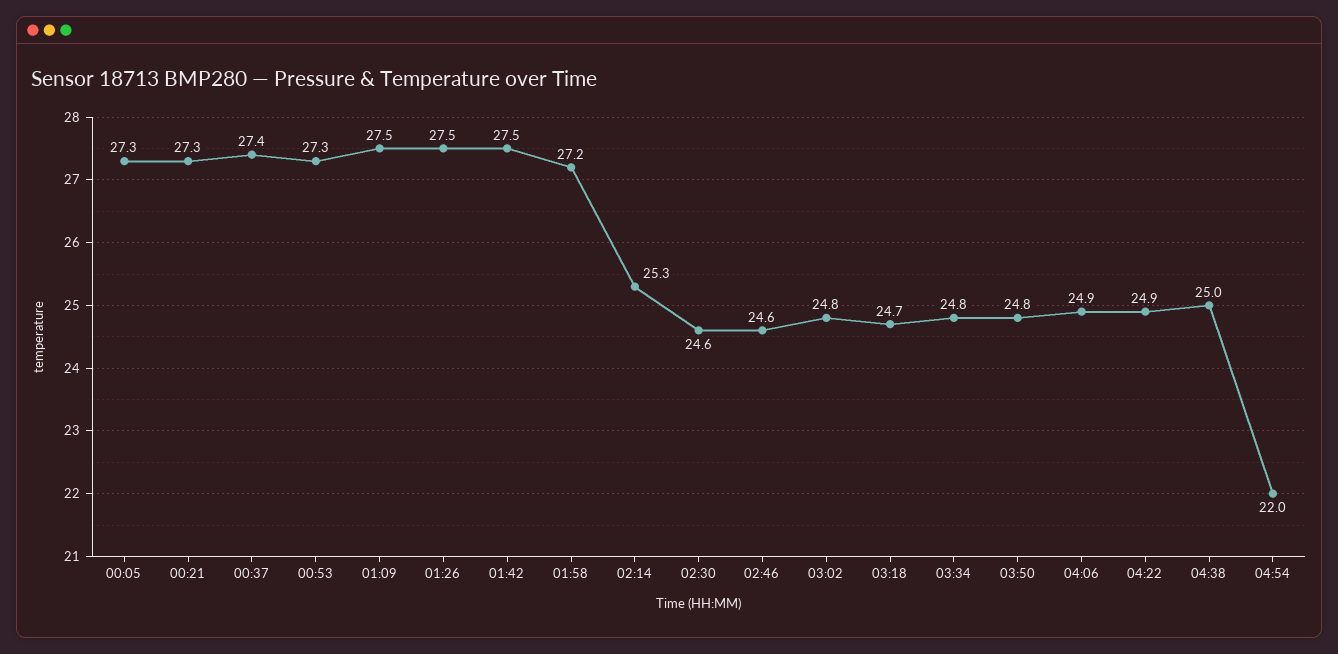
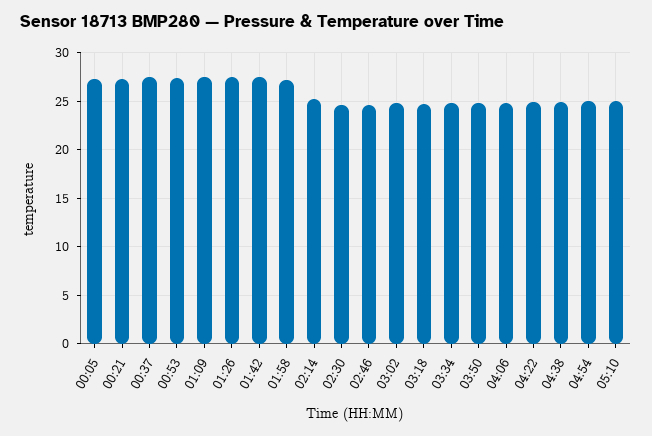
  {
    "00:05": 27.3,
    "00:21": 27.3,
    "00:37": 27.4,
    "00:53": 27.3,
    "01:09": 27.5,
    "01:26": 27.5,
    "01:42": 27.5,
    "01:58": 27.2,
    "02:14": 25.3,
    "02:30": 24.6,
    "02:46": 24.6,
    "03:02": 24.8,
    "03:18": 24.7,
    "03:34": 24.8,
    "03:50": 24.8,
    "04:06": 24.9,
    "04:22": 24.9,
    "04:38": 25,
-   "04:54": 22
+   "04:54": 25,
+   "05:10": 25
  }

